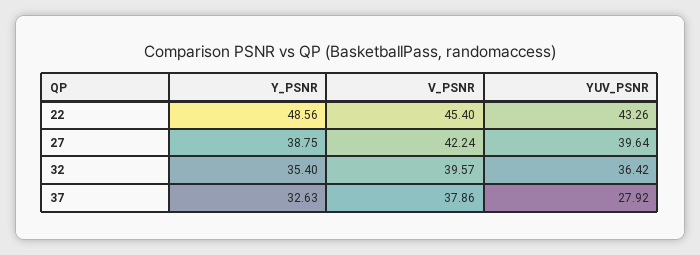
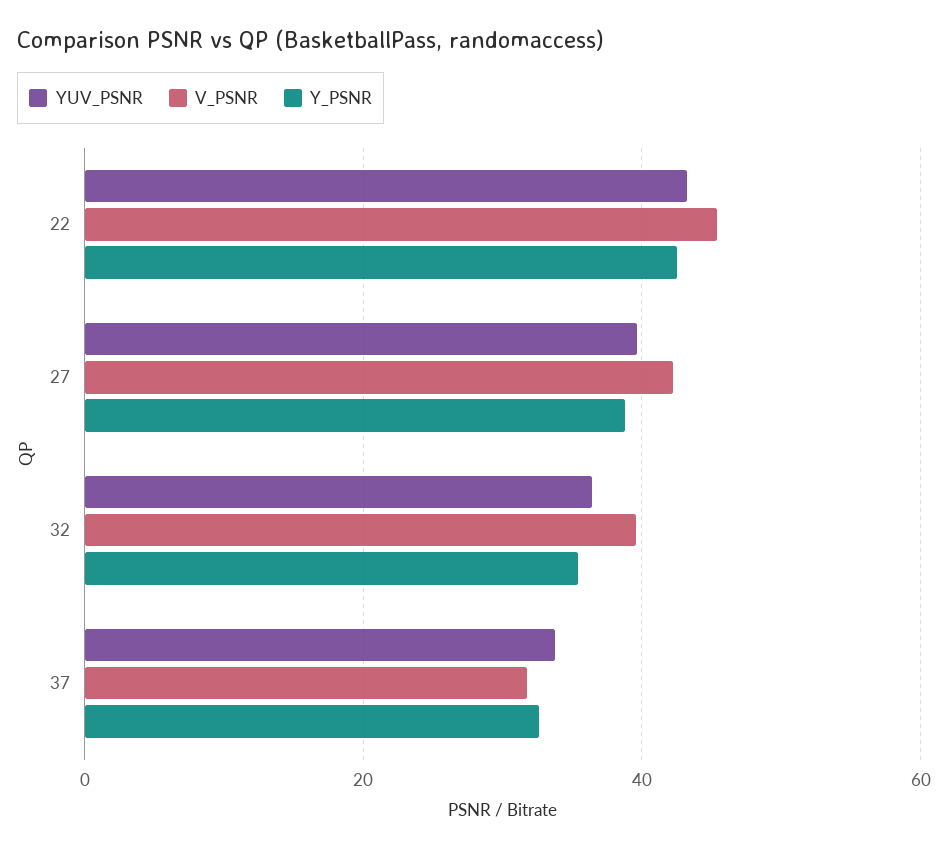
  {
    "Y_PSNR": {
-     "22": 48.56,
+     "22": 42,
      "27": 38.75,
      "32": 35.4,
      "37": 32.63
    },
    "V_PSNR": {
      "22": 45.4,
      "27": 42.24,
      "32": 39.57,
-     "37": 37.86
+     "37": 32
    },
    "YUV_PSNR": {
      "22": 43.26,
      "27": 39.64,
      "32": 36.42,
-     "37": 27.92
+     "37": 34
    }
  }

